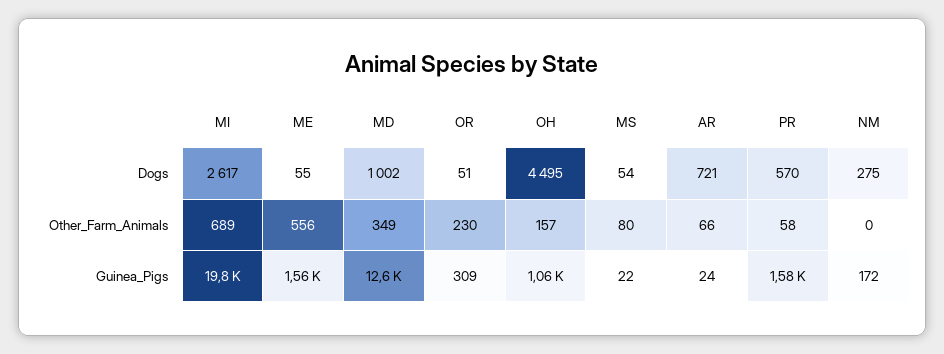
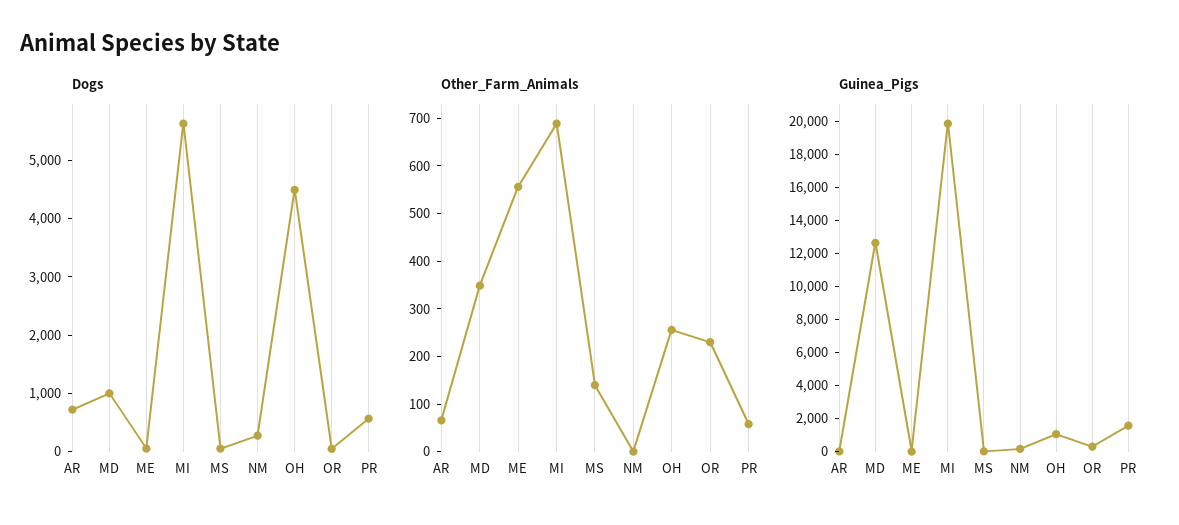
  {
    "Dogs": {
-     "MI": 2617,
+     "MI": 5600,
      "ME": 55,
      "MD": 1002,
      "OR": 51,
      "OH": 4495,
      "MS": 54,
      "AR": 721,
      "PR": 570,
      "NM": 275
    },
    "Other_Farm_Animals": {
      "MI": 689,
      "ME": 556,
      "MD": 349,
      "OR": 230,
-     "OH": 157,
+     "OH": 260,
-     "MS": 80,
+     "MS": 140,
      "AR": 66,
      "PR": 58,
      "NM": 0
    },
    "Guinea_Pigs": {
      "MI": 19800,
-     "ME": 1560,
+     "ME": 0,
      "MD": 12600,
      "OR": 309,
      "OH": 1060,
      "MS": 22,
      "AR": 24,
      "PR": 1580,
      "NM": 172
    }
  }

